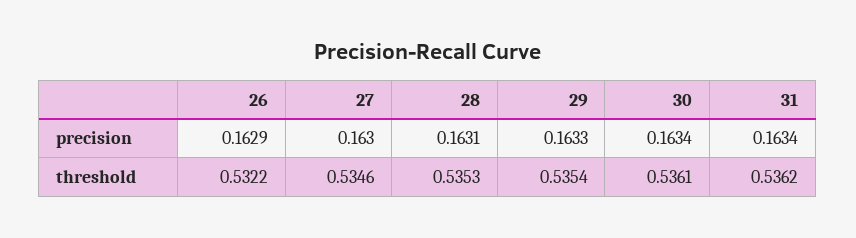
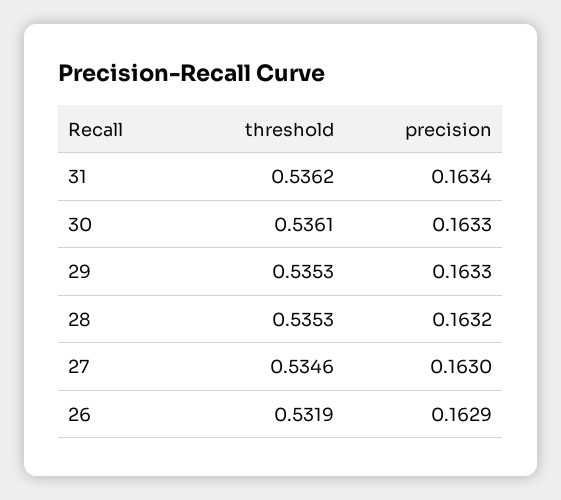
  {
    "26": {
      "precision": 0.1629,
-     "threshold": 0.5322
+     "threshold": 0.5319
    },
    "27": {
      "precision": 0.163,
      "threshold": 0.5346
    },
    "28": {
-     "precision": 0.1631,
+     "precision": 0.1632,
      "threshold": 0.5353
    },
    "29": {
      "precision": 0.1633,
-     "threshold": 0.5354
+     "threshold": 0.5353
    },
    "30": {
-     "precision": 0.1634,
+     "precision": 0.1633,
      "threshold": 0.5361
    },
    "31": {
      "precision": 0.1634,
      "threshold": 0.5362
    }
  }

